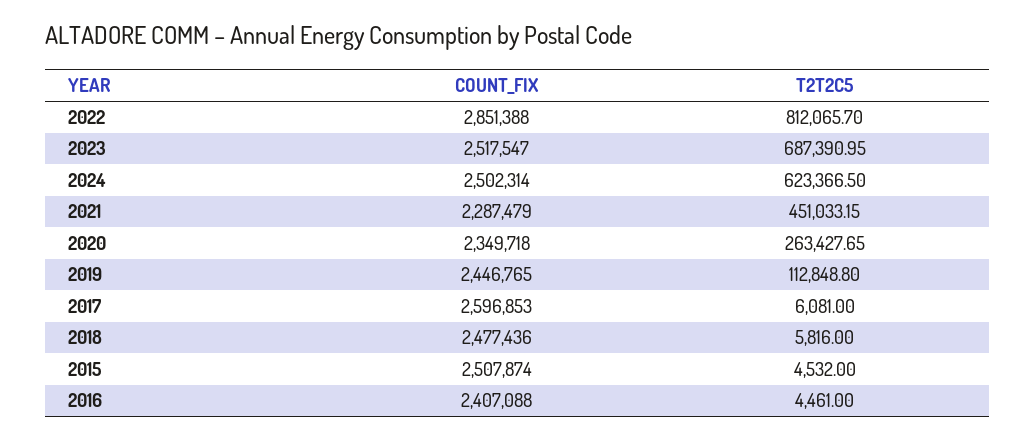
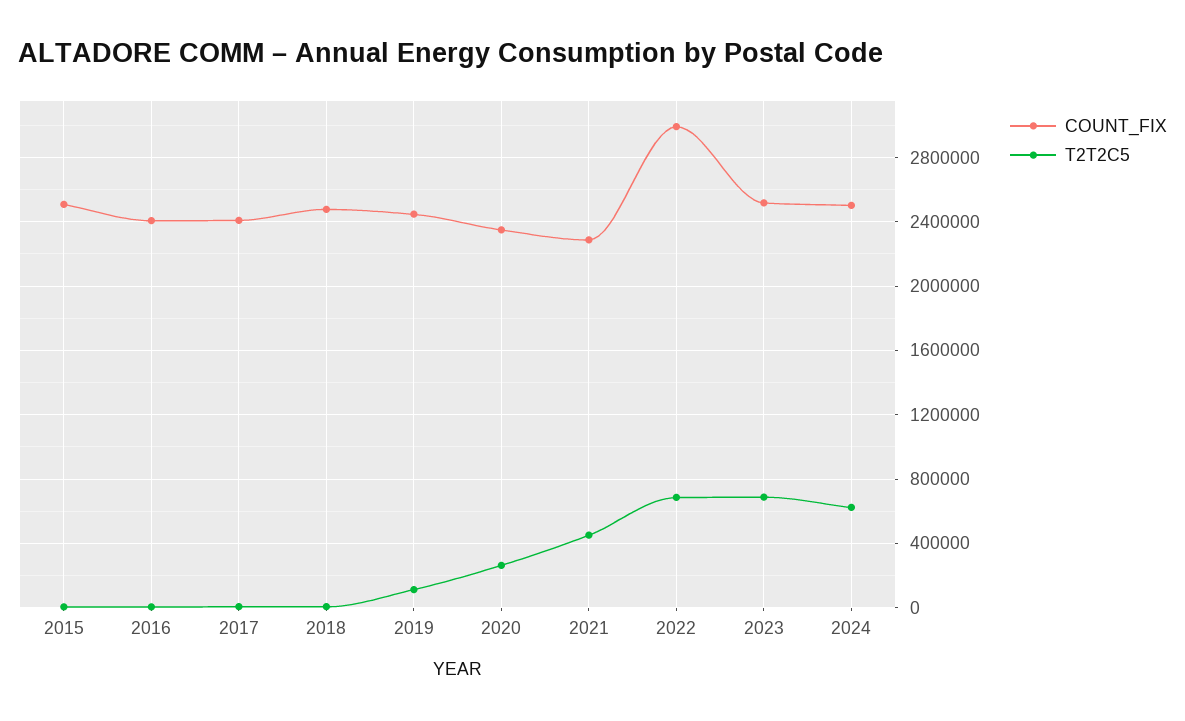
  {
    "COUNT_FIX": {
-     "2022": 2851388,
+     "2022": 3000000,
      "2023": 2517547,
      "2024": 2502314,
      "2021": 2287479,
      "2020": 2349718,
      "2019": 2446765,
-     "2017": 2596853,
+     "2017": 2400000,
      "2018": 2477436,
      "2015": 2507874,
      "2016": 2407088
    },
    "T2T2C5": {
-     "2022": 812065.7,
+     "2022": 700000,
      "2023": 687390.95,
      "2024": 623366.5,
      "2021": 451033.15,
      "2020": 263427.65,
      "2019": 112848.8,
      "2017": 6081,
      "2018": 5816,
      "2015": 4532,
      "2016": 4461
    }
  }

